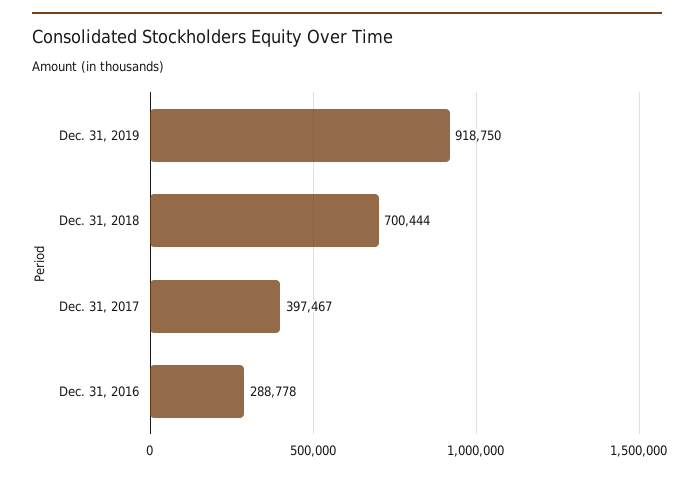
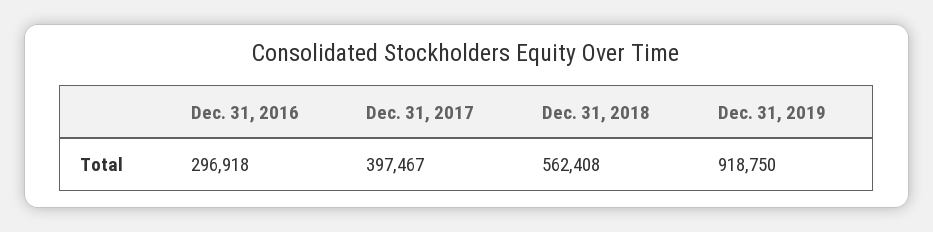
  {
    "Dec. 31, 2019": 918750,
-   "Dec. 31, 2018": 700444,
+   "Dec. 31, 2018": 562408,
    "Dec. 31, 2017": 397467,
-   "Dec. 31, 2016": 288778
+   "Dec. 31, 2016": 296918
  }

